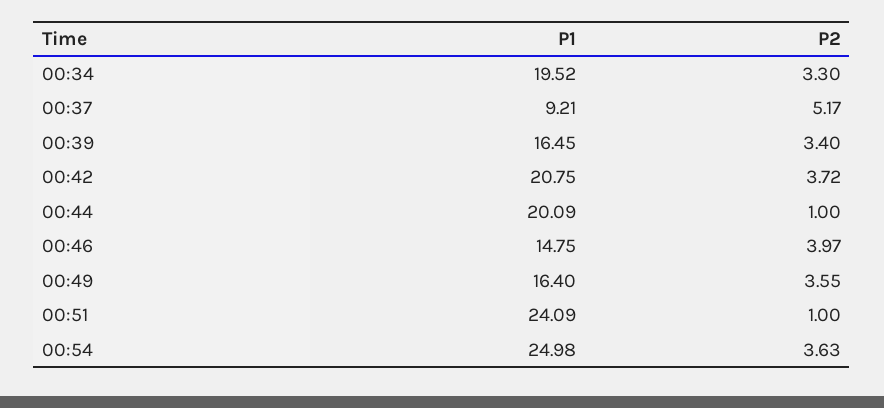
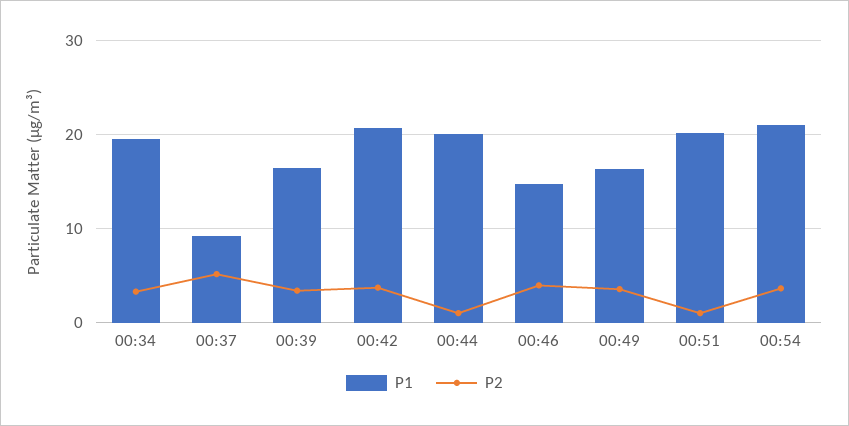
  {
    "P1": {
      "00:34": 19.52,
      "00:37": 9.21,
      "00:39": 16.45,
      "00:42": 20.75,
      "00:44": 20.09,
      "00:46": 14.75,
      "00:49": 16.4,
-     "00:51": 24.09,
+     "00:51": 20,
-     "00:54": 24.98
+     "00:54": 21
    },
    "P2": {
      "00:34": 3.3,
      "00:37": 5.17,
      "00:39": 3.4,
      "00:42": 3.72,
      "00:44": 1,
      "00:46": 3.97,
      "00:49": 3.55,
      "00:51": 1,
      "00:54": 3.63
    }
  }

